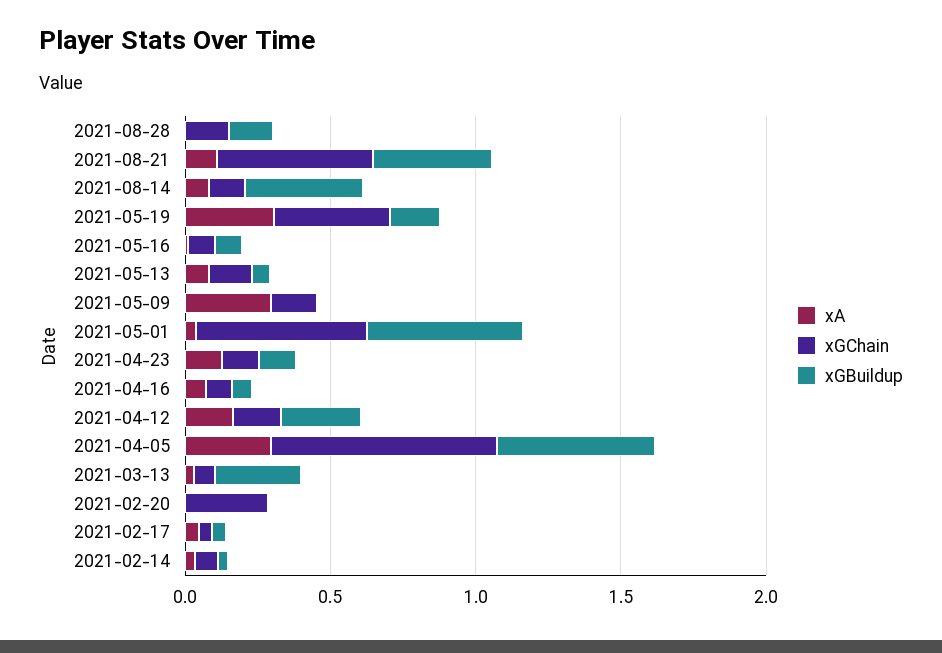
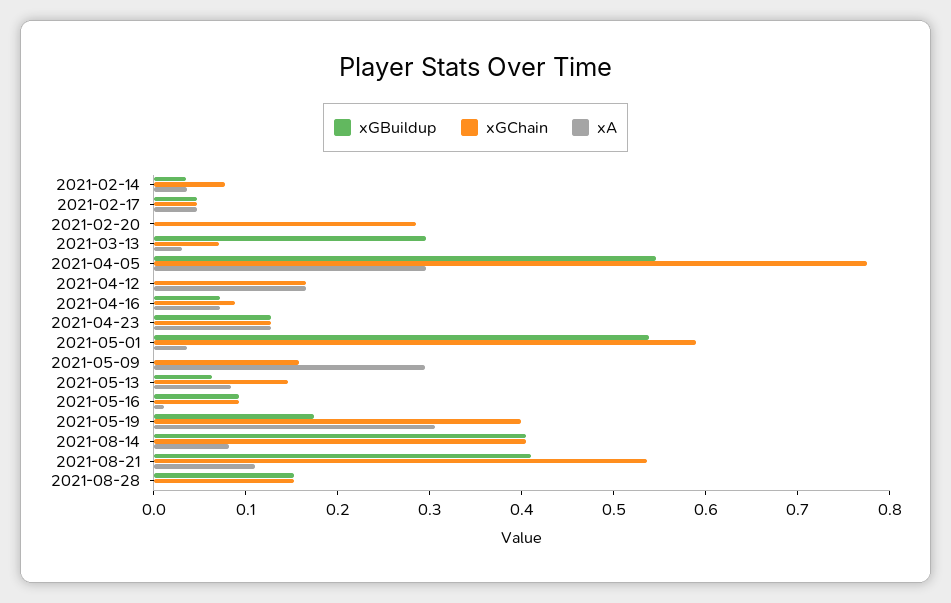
  {
    "xA": {
      "2021-08-28": 0,
      "2021-08-21": 0.1,
      "2021-08-14": 0.08,
      "2021-05-19": 0.3,
      "2021-05-16": 0.02,
      "2021-05-13": 0.08,
      "2021-05-09": 0.3,
      "2021-05-01": 0.04,
      "2021-04-23": 0.12,
      "2021-04-16": 0.08,
      "2021-04-12": 0.16,
      "2021-04-05": 0.3,
      "2021-03-13": 0.04,
      "2021-02-20": 0,
      "2021-02-17": 0.04,
      "2021-02-14": 0.04
    },
    "xGChain": {
      "2021-08-28": 0.16,
      "2021-08-21": 0.54,
-     "2021-08-14": 0.1,
+     "2021-08-14": 0.4,
      "2021-05-19": 0.4,
      "2021-05-16": 0.1,
      "2021-05-13": 0.14,
      "2021-05-09": 0.16,
      "2021-05-01": 0.58,
      "2021-04-23": 0.12,
      "2021-04-16": 0.08,
      "2021-04-12": 0.16,
      "2021-04-05": 0.78,
      "2021-03-13": 0.08,
      "2021-02-20": 0.28,
      "2021-02-17": 0.04,
      "2021-02-14": 0.08
    },
    "xGBuildup": {
      "2021-08-28": 0.16,
      "2021-08-21": 0.42,
      "2021-08-14": 0.4,
      "2021-05-19": 0.18,
      "2021-05-16": 0.1,
      "2021-05-13": 0.06,
      "2021-05-09": 0,
      "2021-05-01": 0.54,
      "2021-04-23": 0.12,
      "2021-04-16": 0.08,
-     "2021-04-12": 0.3,
+     "2021-04-12": 0,
      "2021-04-05": 0.54,
      "2021-03-13": 0.3,
      "2021-02-20": 0,
      "2021-02-17": 0.04,
      "2021-02-14": 0.04
    }
  }

